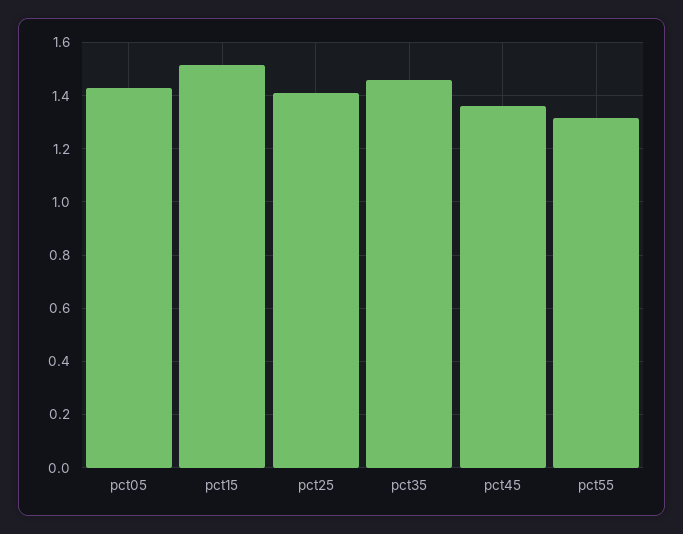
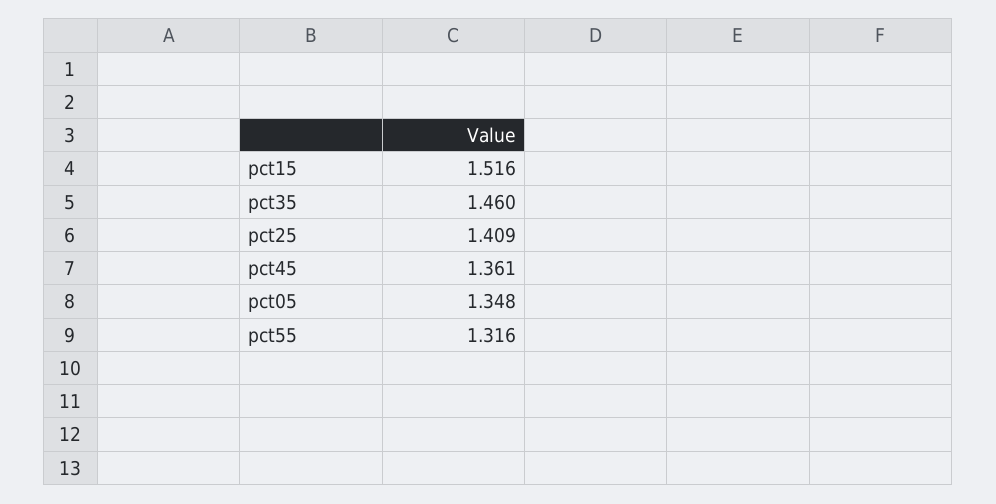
  {
-   "pct05": 1.425,
+   "pct05": 1.348,
    "pct15": 1.516,
    "pct25": 1.409,
    "pct35": 1.46,
    "pct45": 1.361,
    "pct55": 1.316
  }

